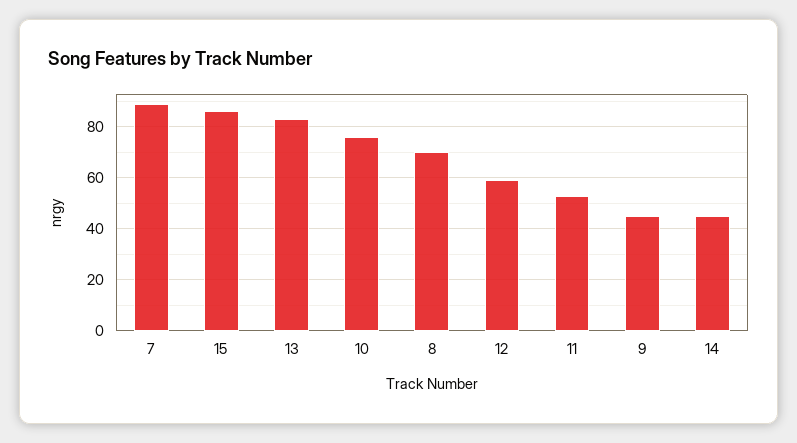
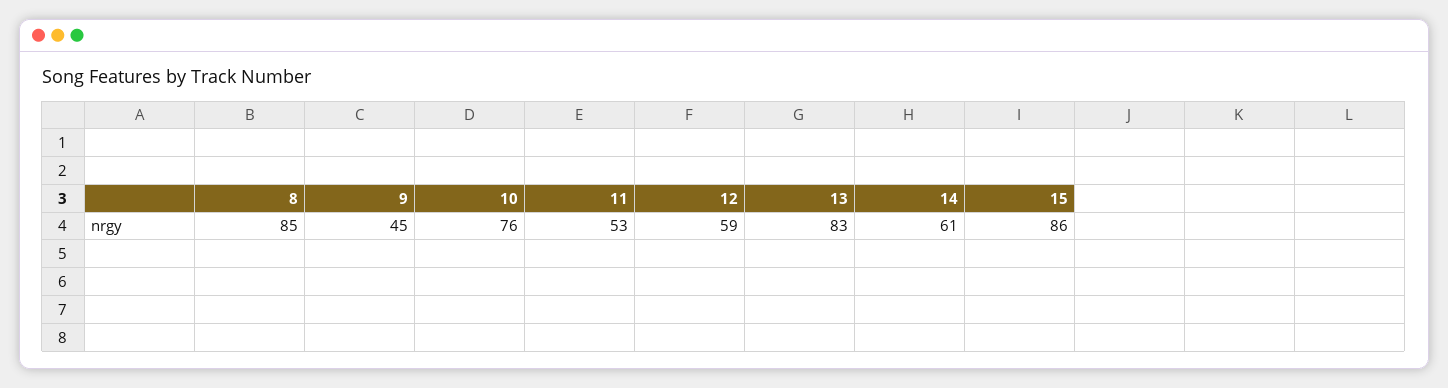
  {
-   "7": 90,
    "15": 86,
    "13": 83,
    "10": 76,
-   "8": 70,
+   "8": 85,
    "12": 59,
    "11": 53,
    "9": 45,
-   "14": 45
+   "14": 61
  }

